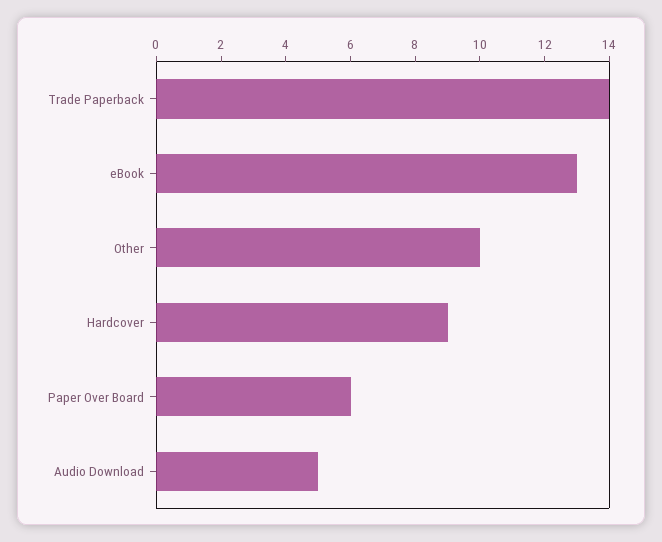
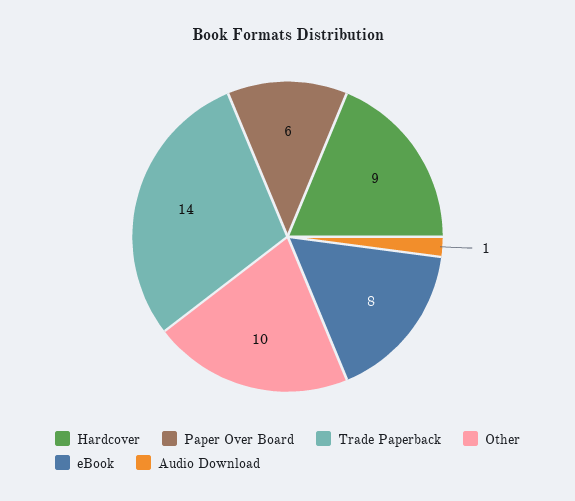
  {
    "Trade Paperback": 14,
-   "eBook": 13,
+   "eBook": 8,
    "Other": 10,
    "Hardcover": 9,
    "Paper Over Board": 6,
-   "Audio Download": 5
+   "Audio Download": 1
  }

